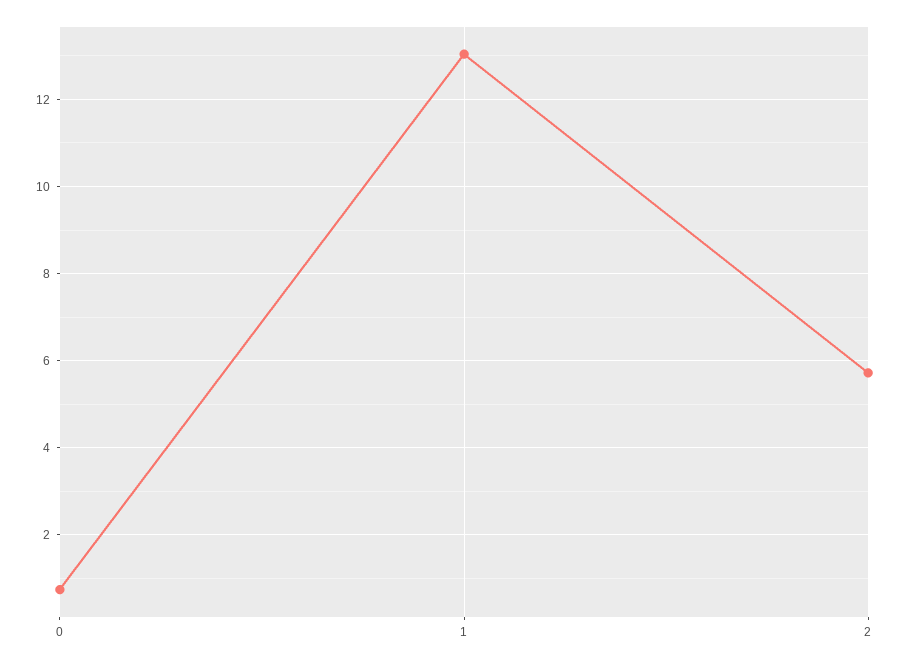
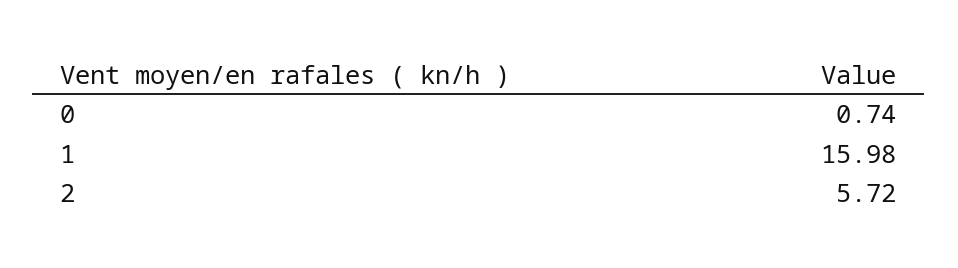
  {
    "0": 0.74,
-   "1": 13,
+   "1": 15.98,
    "2": 5.72
  }

